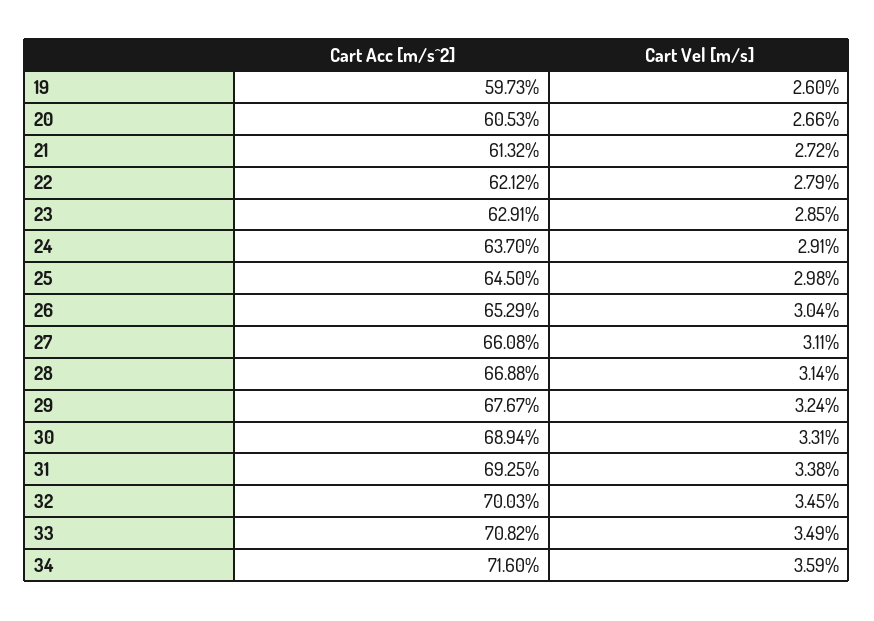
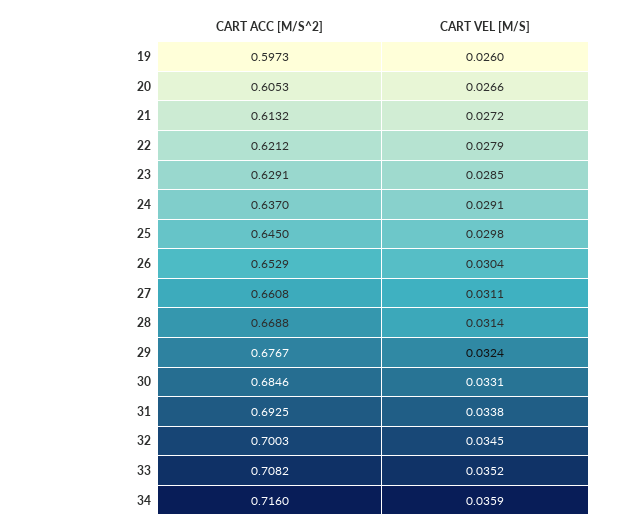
  {
    "Cart Acc [m/s^2]": {
      "19": 0.5973,
      "20": 0.6053,
      "21": 0.6132,
      "22": 0.6212,
      "23": 0.6291,
      "24": 0.637,
      "25": 0.645,
      "26": 0.6529,
      "27": 0.6608,
      "28": 0.6688,
      "29": 0.6767,
-     "30": 0.6894,
+     "30": 0.6846,
      "31": 0.6925,
      "32": 0.7003,
      "33": 0.7082,
      "34": 0.716
    },
    "Cart Vel [m/s]": {
      "19": 0.026,
      "20": 0.0266,
      "21": 0.0272,
      "22": 0.0279,
      "23": 0.0285,
      "24": 0.0291,
      "25": 0.0298,
      "26": 0.0304,
      "27": 0.0311,
      "28": 0.0314,
      "29": 0.0324,
      "30": 0.0331,
      "31": 0.0338,
      "32": 0.0345,
-     "33": 0.0349,
+     "33": 0.0352,
      "34": 0.0359
    }
  }

